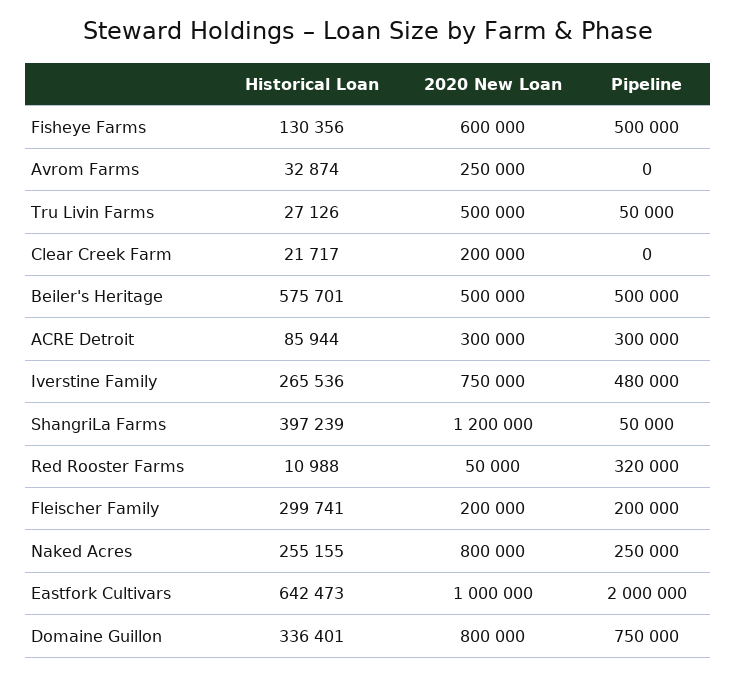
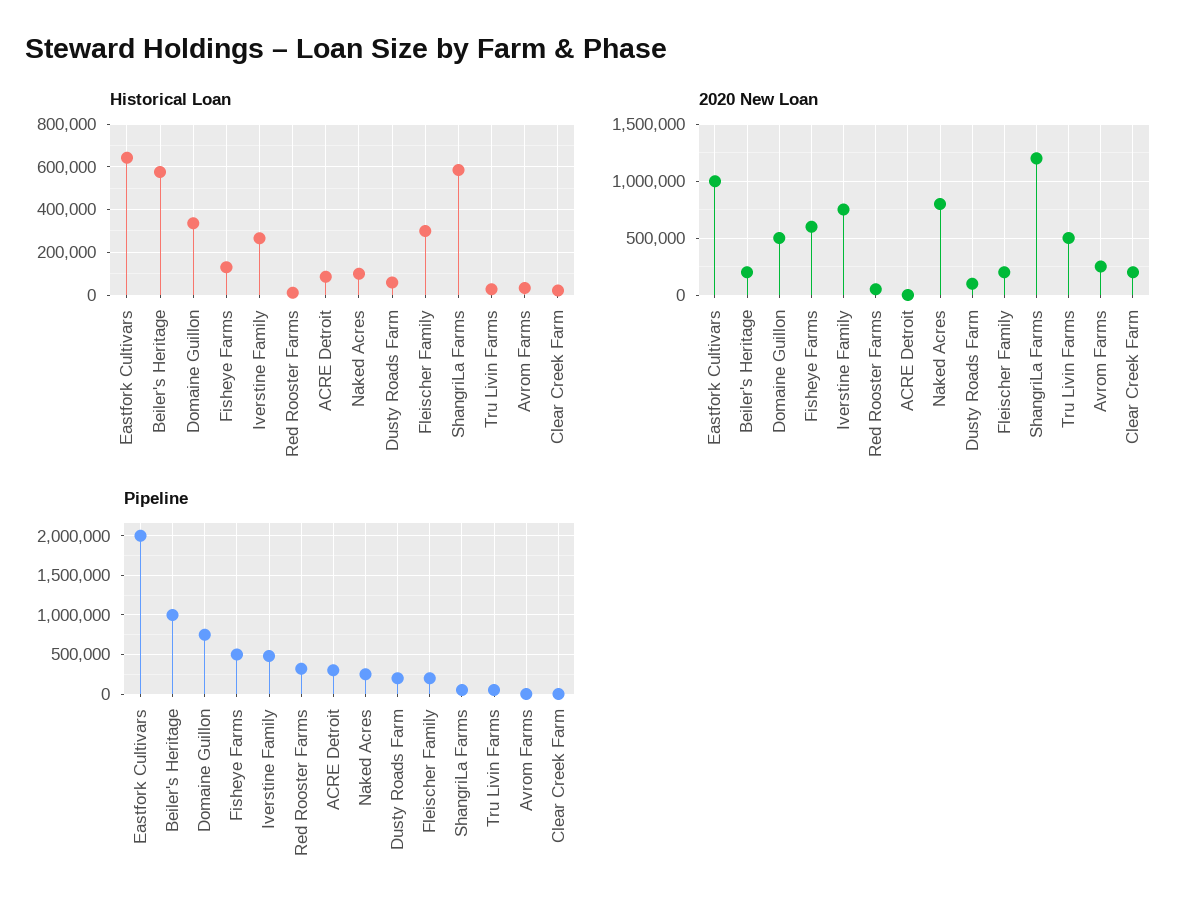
  {
    "Historical Loan": {
      "Fisheye Farms": 130356,
      "Avrom Farms": 32874,
      "Tru Livin Farms": 27126,
      "Clear Creek Farm": 21717,
      "Beiler's Heritage": 575701,
      "ACRE Detroit": 85944,
      "Iverstine Family": 265536,
-     "ShangriLa Farms": 397239,
+     "ShangriLa Farms": 600000,
      "Red Rooster Farms": 10988,
      "Fleischer Family": 299741,
-     "Naked Acres": 255155,
+     "Naked Acres": 100000,
      "Eastfork Cultivars": 642473,
-     "Domaine Guillon": 336401
+     "Domaine Guillon": 336401,
+     "Dusty Roads Farm": 50000
    },
    "2020 New Loan": {
      "Fisheye Farms": 600000,
      "Avrom Farms": 250000,
      "Tru Livin Farms": 500000,
      "Clear Creek Farm": 200000,
-     "Beiler's Heritage": 500000,
+     "Beiler's Heritage": 200000,
-     "ACRE Detroit": 300000,
+     "ACRE Detroit": 0,
      "Iverstine Family": 750000,
      "ShangriLa Farms": 1200000,
      "Red Rooster Farms": 50000,
      "Fleischer Family": 200000,
      "Naked Acres": 800000,
      "Eastfork Cultivars": 1000000,
-     "Domaine Guillon": 800000
+     "Domaine Guillon": 500000,
+     "Dusty Roads Farm": 100000
    },
    "Pipeline": {
      "Fisheye Farms": 500000,
      "Avrom Farms": 0,
      "Tru Livin Farms": 50000,
      "Clear Creek Farm": 0,
-     "Beiler's Heritage": 500000,
+     "Beiler's Heritage": 1000000,
      "ACRE Detroit": 300000,
      "Iverstine Family": 480000,
      "ShangriLa Farms": 50000,
      "Red Rooster Farms": 320000,
      "Fleischer Family": 200000,
      "Naked Acres": 250000,
      "Eastfork Cultivars": 2000000,
-     "Domaine Guillon": 750000
+     "Domaine Guillon": 750000,
+     "Dusty Roads Farm": 200000
    }
  }

